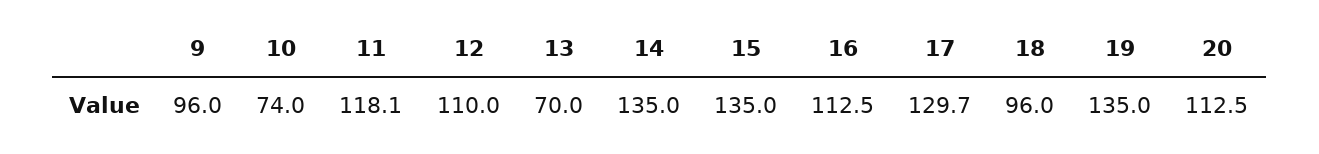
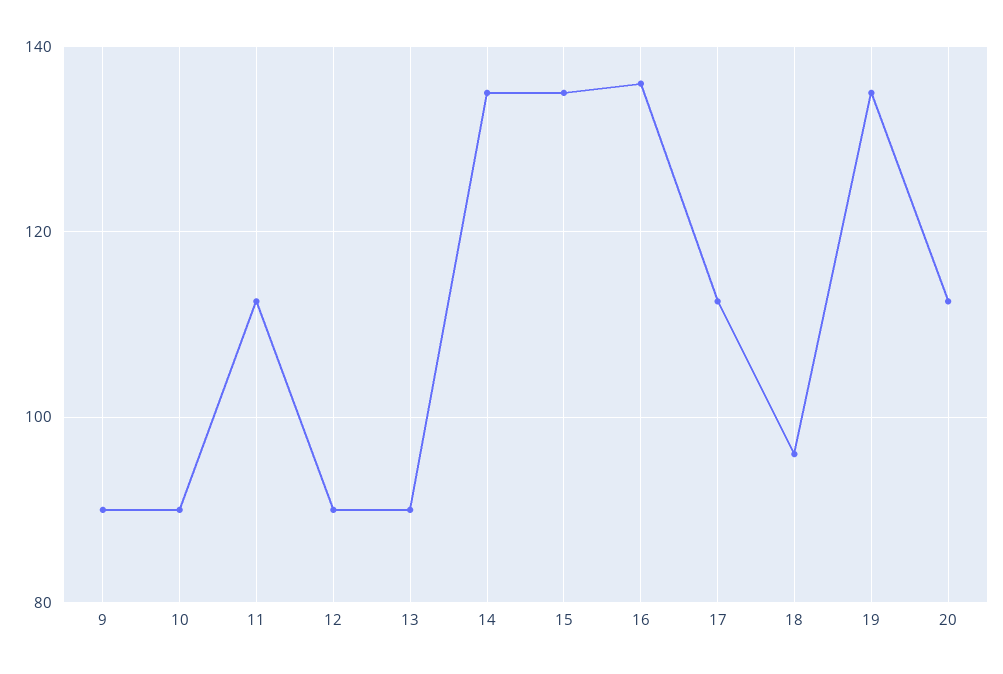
  {
-   "9": 96,
+   "9": 90,
-   "10": 74,
+   "10": 90,
-   "11": 118.1,
+   "11": 112,
-   "12": 110,
+   "12": 90,
-   "13": 70,
+   "13": 90,
    "14": 135,
    "15": 135,
-   "16": 112.5,
+   "16": 136,
-   "17": 129.7,
+   "17": 112,
    "18": 96,
    "19": 135,
    "20": 112.5
  }

